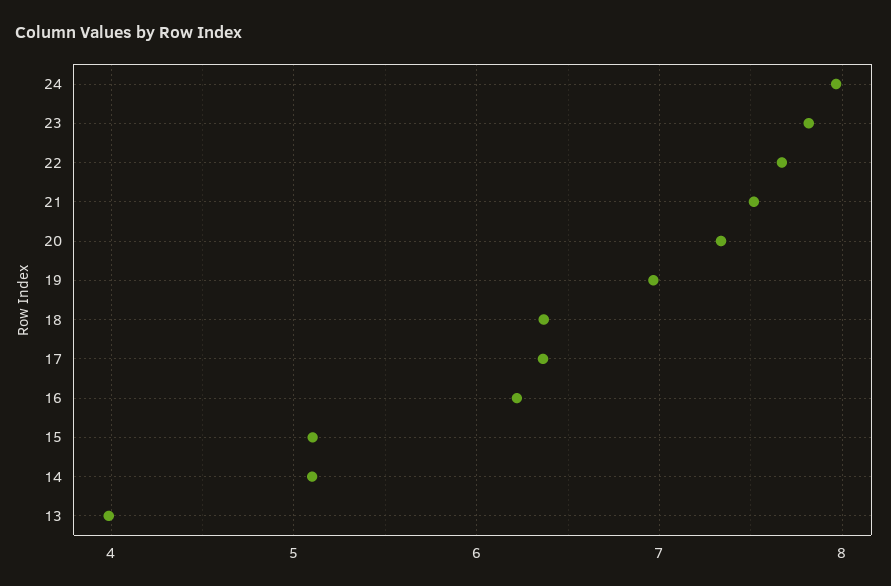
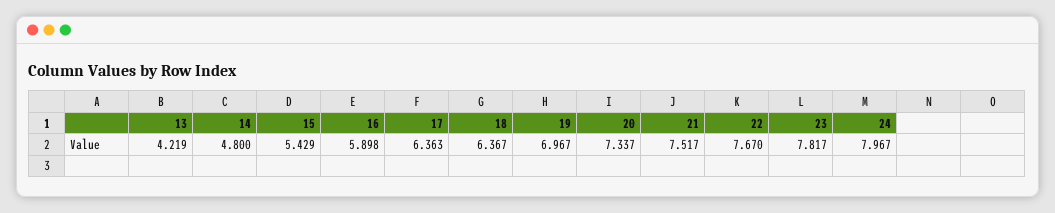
  {
    "24": 7.967,
    "23": 7.817,
    "22": 7.67,
    "21": 7.517,
    "20": 7.337,
    "19": 6.967,
    "18": 6.367,
    "17": 6.363,
-   "16": 6.2,
+   "16": 5.898,
-   "15": 5.1,
+   "15": 5.429,
-   "14": 5.1,
+   "14": 4.8,
-   "13": 4
+   "13": 4.219
  }

